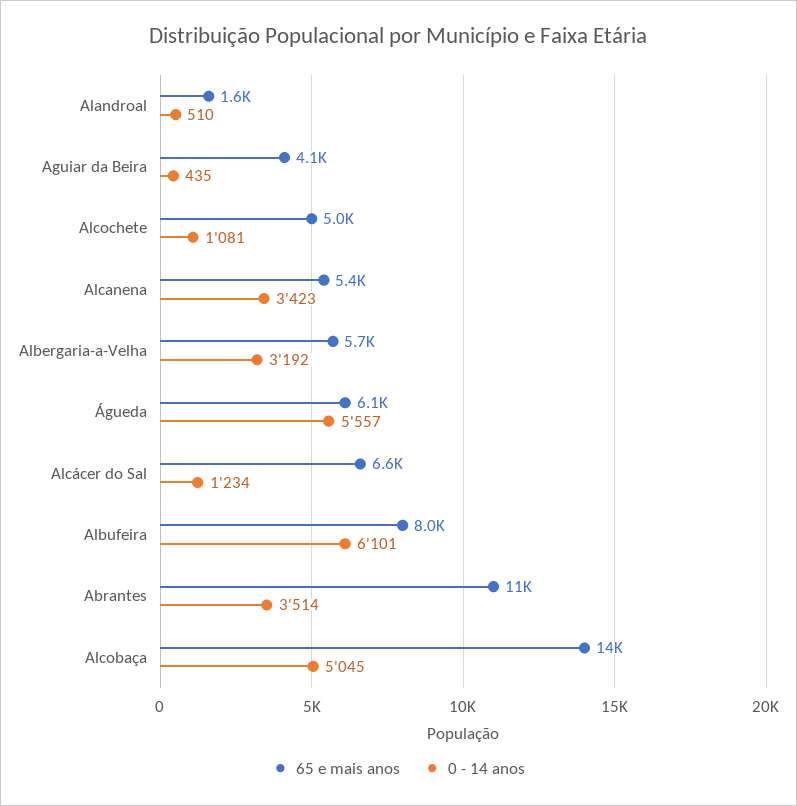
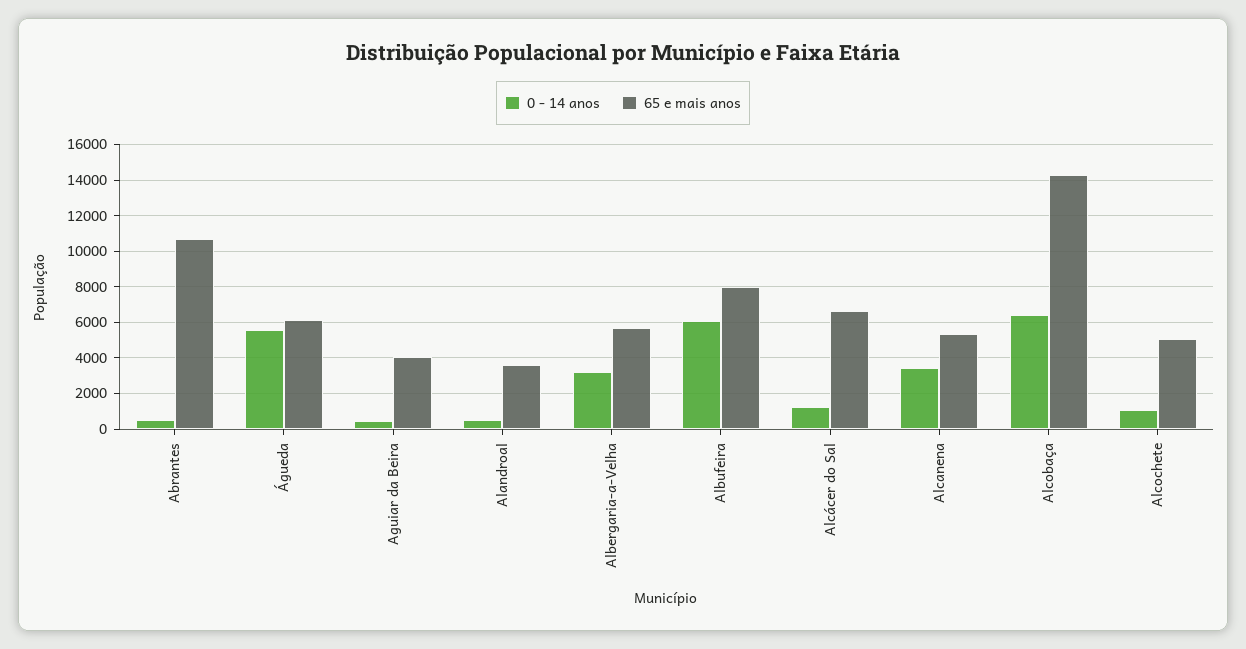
  {
    "65 e mais anos": {
-     "Alandroal": 1600,
+     "Alandroal": 3500,
      "Aguiar da Beira": 4100,
      "Alcochete": 5000,
      "Alcanena": 5400,
      "Albergaria-a-Velha": 5700,
      "Águeda": 6100,
      "Alcácer do Sal": 6600,
      "Albufeira": 8000,
      "Abrantes": 11000,
      "Alcobaça": 14000
    },
    "0 - 14 anos": {
      "Alandroal": 510,
      "Aguiar da Beira": 435,
      "Alcochete": 1081,
      "Alcanena": 3423,
      "Albergaria-a-Velha": 3192,
      "Águeda": 5557,
      "Alcácer do Sal": 1234,
      "Albufeira": 6101,
-     "Abrantes": 3514,
+     "Abrantes": 500,
-     "Alcobaça": 5045
+     "Alcobaça": 6500
    }
  }

